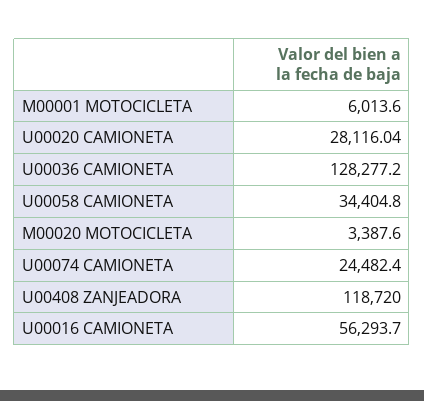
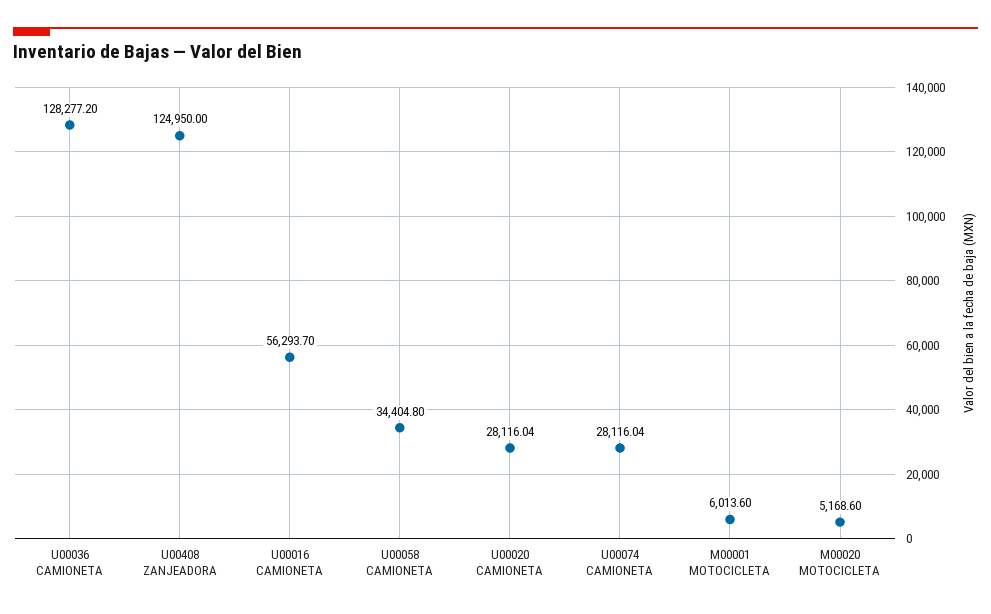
  {
    "M00001 MOTOCICLETA": 6013.6,
    "U00020 CAMIONETA": 28116.04,
    "U00036 CAMIONETA": 128277.2,
    "U00058 CAMIONETA": 34404.8,
-   "M00020 MOTOCICLETA": 3387.6,
+   "M00020 MOTOCICLETA": 5168.6,
-   "U00074 CAMIONETA": 24482.4,
+   "U00074 CAMIONETA": 28116.04,
-   "U00408 ZANJEADORA": 118720,
+   "U00408 ZANJEADORA": 124950,
    "U00016 CAMIONETA": 56293.7
  }

